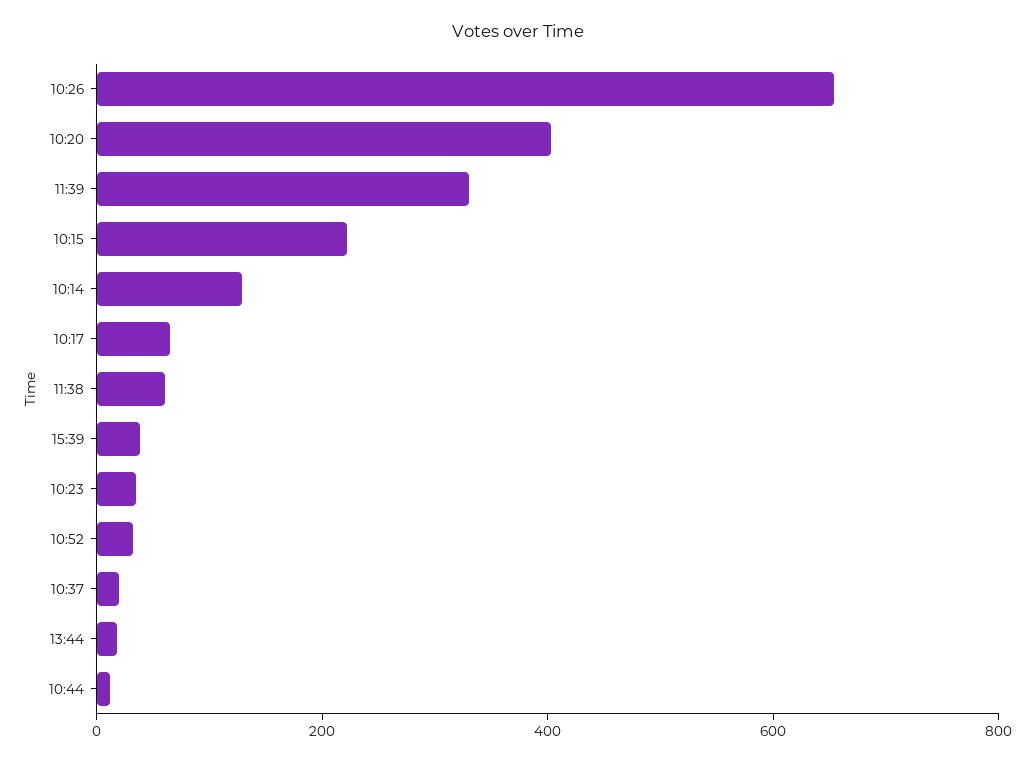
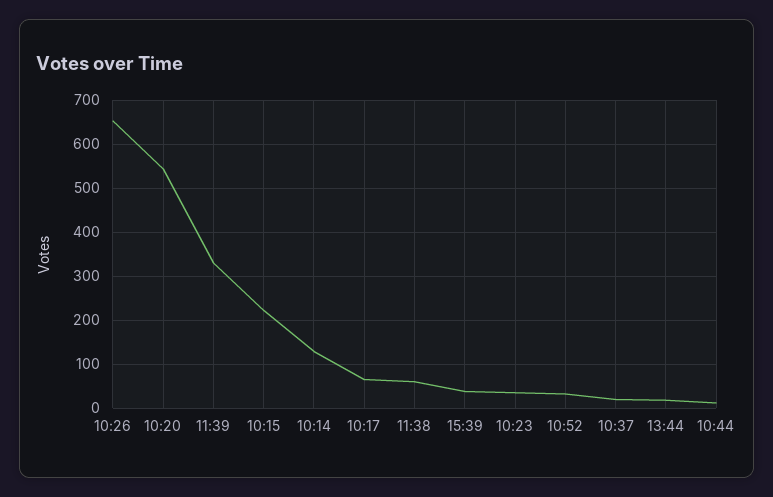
  {
    "10:26": 660,
-   "10:20": 400,
+   "10:20": 540,
    "11:39": 340,
    "10:15": 220,
    "10:14": 120,
    "10:17": 60,
    "11:38": 60,
    "15:39": 40,
    "10:23": 40,
    "10:52": 40,
    "10:37": 20,
    "13:44": 20,
    "10:44": 20
  }

